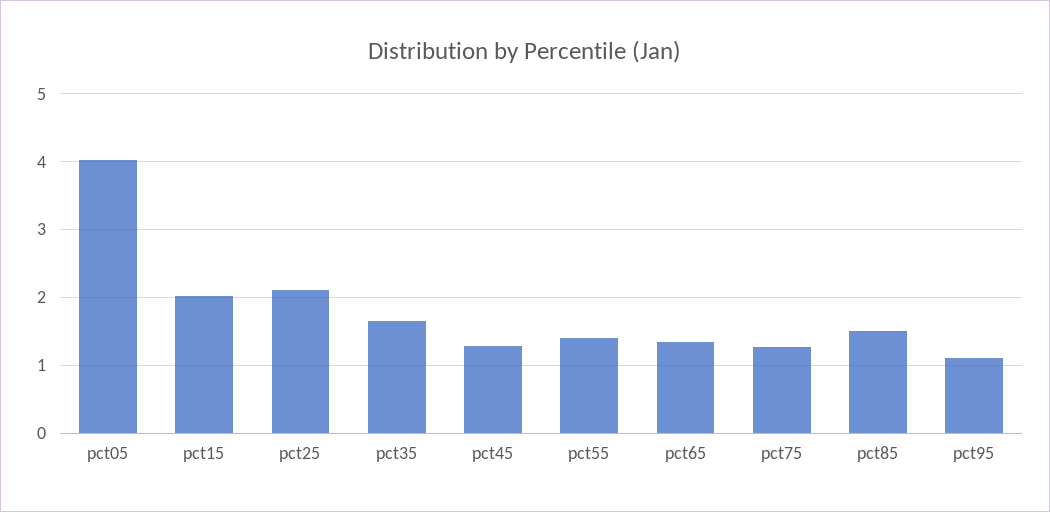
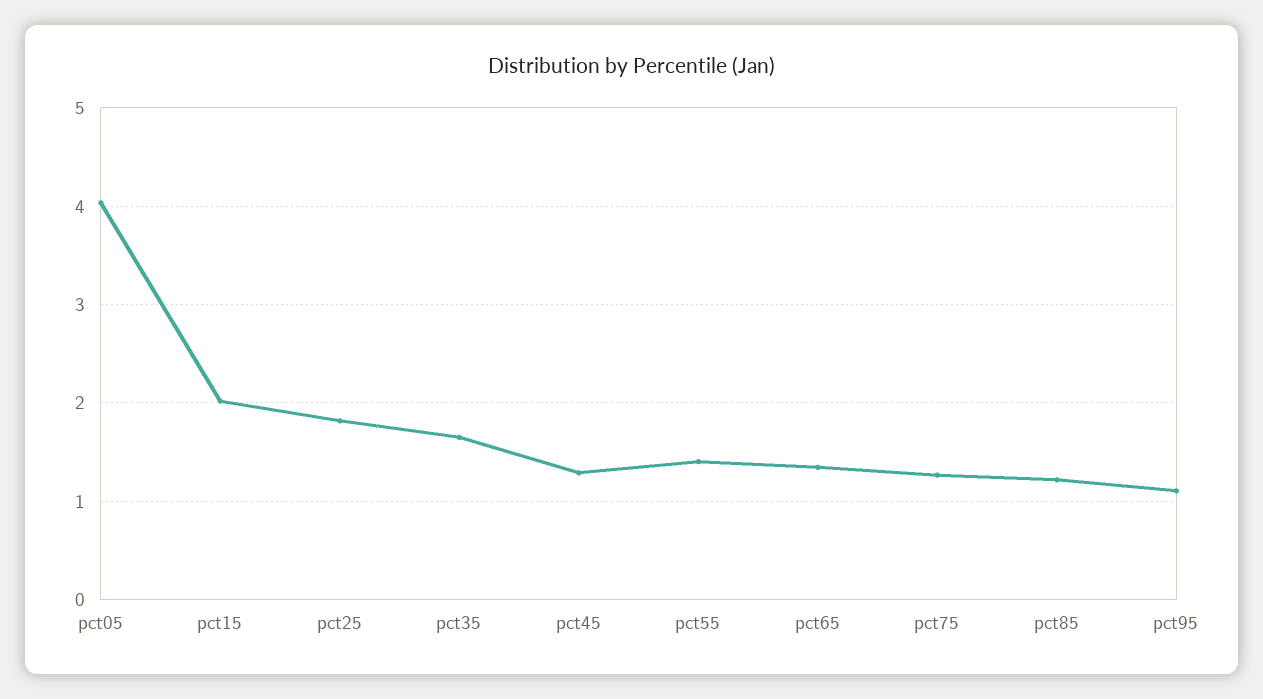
  {
    "pct05": 4,
    "pct15": 2,
-   "pct25": 2.1,
+   "pct25": 1.8,
    "pct35": 1.7,
    "pct45": 1.3,
    "pct55": 1.4,
    "pct65": 1.3,
    "pct75": 1.3,
-   "pct85": 1.5,
+   "pct85": 1.2,
    "pct95": 1.1
  }

